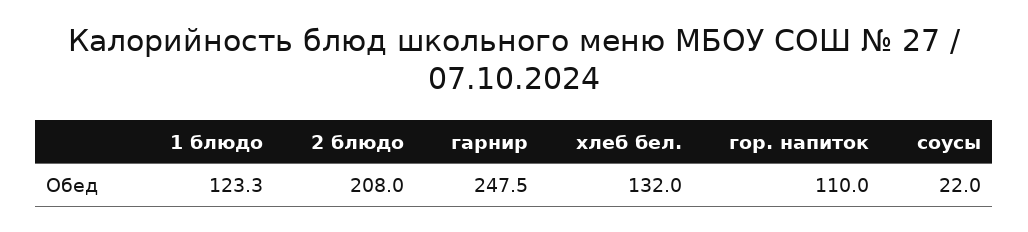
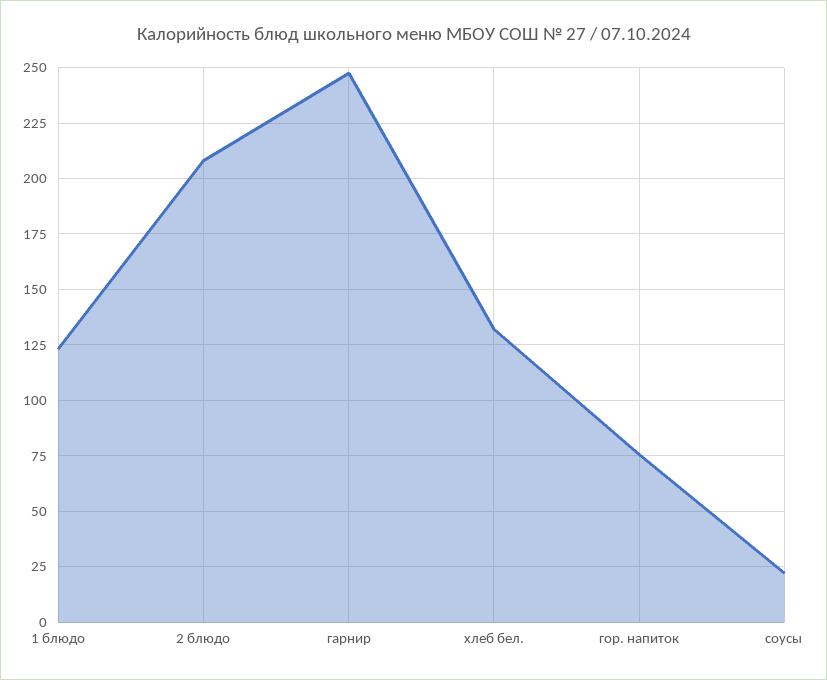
  {
    "1 блюдо": 123.3,
    "2 блюдо": 208,
    "гарнир": 247.5,
    "хлеб бел.": 132,
-   "гор. напиток": 110,
+   "гор. напиток": 75,
    "соусы": 22
  }

